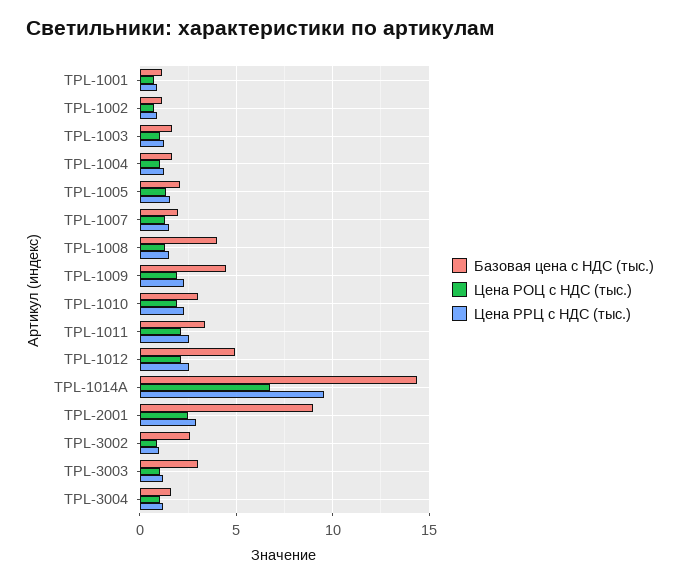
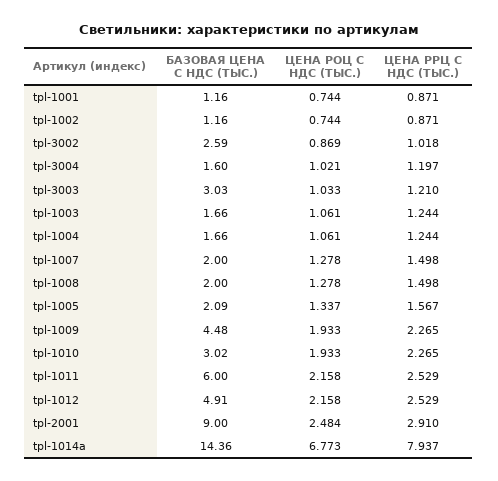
  {
    "Базовая цена с НДС (тыс.)": {
      "TPL-1001": 1.16,
      "TPL-1002": 1.16,
      "TPL-1003": 1.66,
      "TPL-1004": 1.66,
      "TPL-1005": 2.09,
      "TPL-1007": 2,
-     "TPL-1008": 4,
+     "TPL-1008": 2,
      "TPL-1009": 4.48,
      "TPL-1010": 3.02,
-     "TPL-1011": 3.5,
+     "TPL-1011": 6,
      "TPL-1012": 4.91,
      "TPL-1014A": 14.36,
      "TPL-2001": 9,
      "TPL-3002": 2.59,
      "TPL-3003": 3.03,
      "TPL-3004": 1.6
    },
    "Цена РОЦ с НДС (тыс.)": {
      "TPL-1001": 0.744,
      "TPL-1002": 0.744,
      "TPL-1003": 1.061,
      "TPL-1004": 1.061,
      "TPL-1005": 1.337,
      "TPL-1007": 1.278,
      "TPL-1008": 1.278,
      "TPL-1009": 1.933,
      "TPL-1010": 1.933,
      "TPL-1011": 2.158,
      "TPL-1012": 2.158,
      "TPL-1014A": 6.773,
      "TPL-2001": 2.484,
      "TPL-3002": 0.869,
      "TPL-3003": 1.033,
      "TPL-3004": 1.021
    },
    "Цена РРЦ с НДС (тыс.)": {
      "TPL-1001": 0.871,
      "TPL-1002": 0.871,
      "TPL-1003": 1.244,
      "TPL-1004": 1.244,
      "TPL-1005": 1.567,
      "TPL-1007": 1.498,
      "TPL-1008": 1.498,
      "TPL-1009": 2.265,
      "TPL-1010": 2.265,
      "TPL-1011": 2.529,
      "TPL-1012": 2.529,
-     "TPL-1014A": 9.5,
+     "TPL-1014A": 7.937,
      "TPL-2001": 2.91,
      "TPL-3002": 1.018,
      "TPL-3003": 1.21,
      "TPL-3004": 1.197
    }
  }

